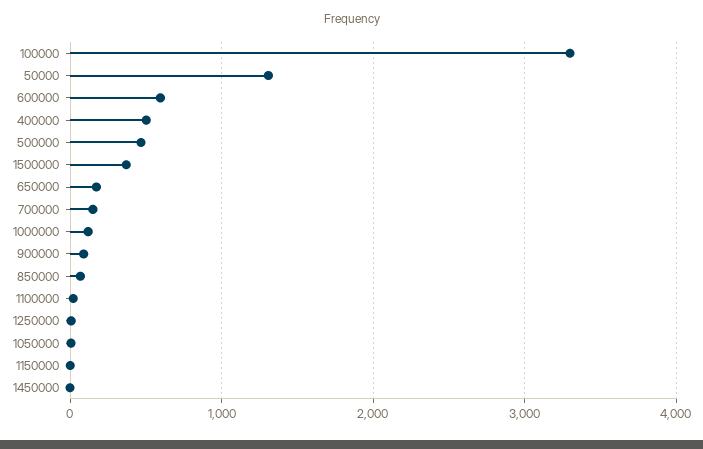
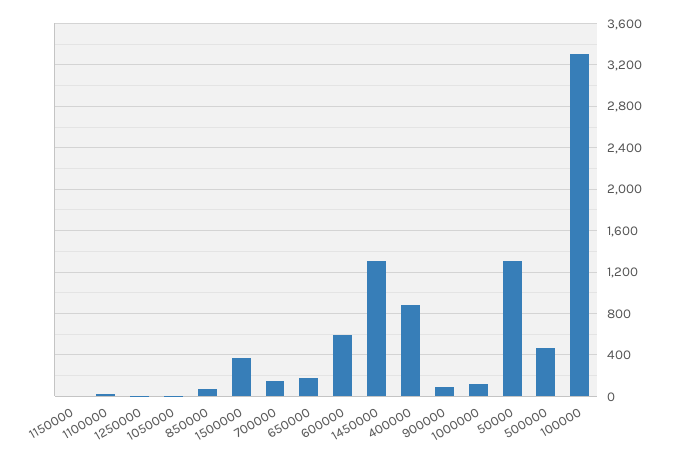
  {
    "100000": 3300,
    "50000": 1300,
    "600000": 600,
-   "400000": 500,
+   "400000": 900,
    "500000": 500,
    "1500000": 400,
    "650000": 200,
    "700000": 200,
    "1000000": 100,
    "900000": 100,
    "850000": 100,
    "1100000": 0,
    "1250000": 0,
    "1050000": 0,
    "1150000": 0,
-   "1450000": 0
+   "1450000": 1300
  }

